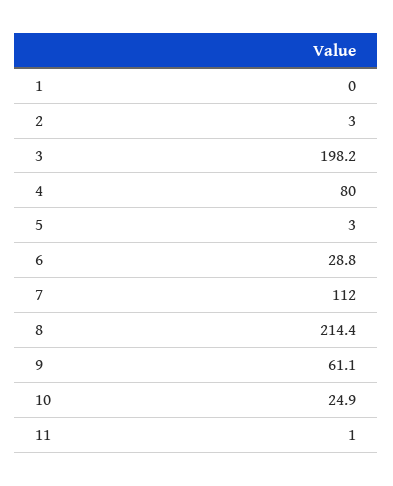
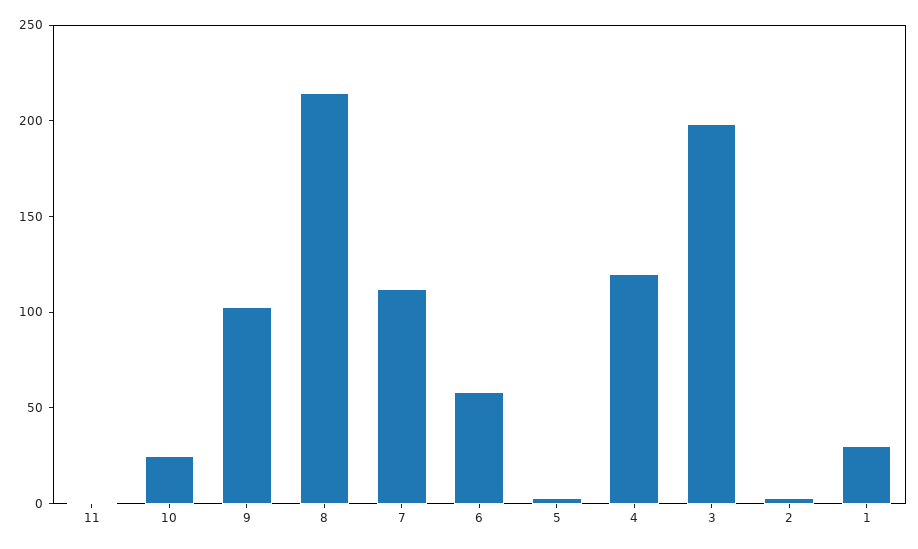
  {
-   "1": 0,
+   "1": 30,
    "2": 3,
    "3": 198.2,
-   "4": 80,
+   "4": 120,
    "5": 3,
-   "6": 28.8,
+   "6": 60,
    "7": 112,
    "8": 214.4,
-   "9": 61.1,
+   "9": 100,
    "10": 24.9,
    "11": 1
  }

